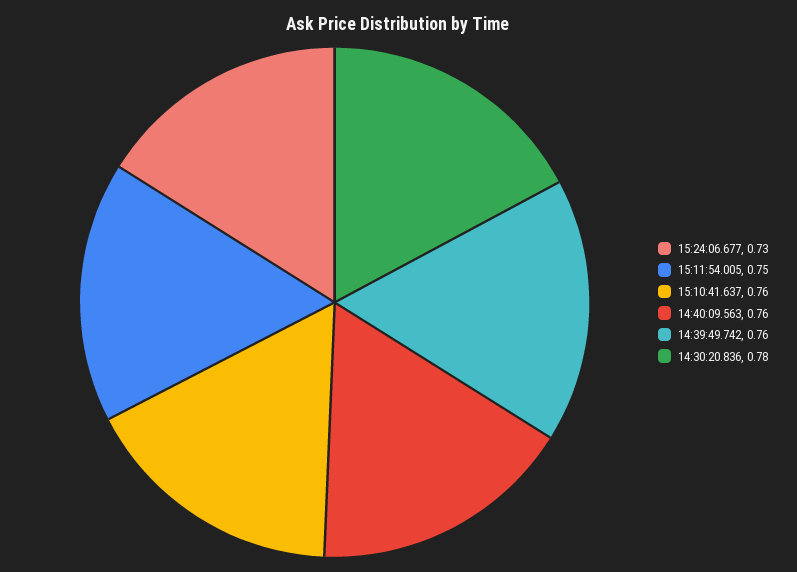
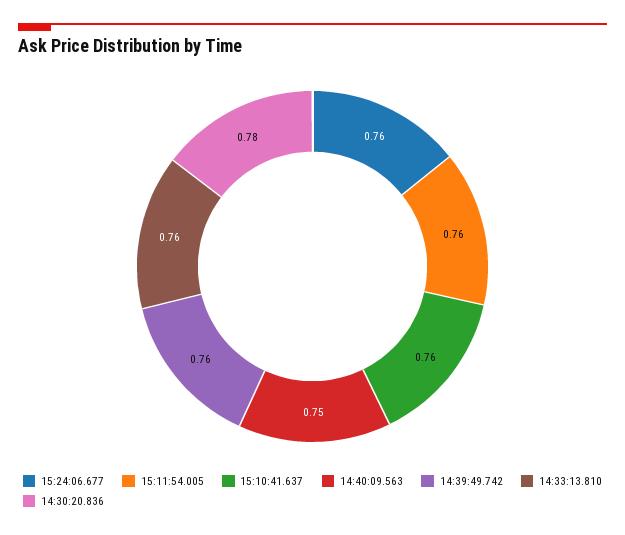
  {
-   "15:24:06.677": 0.73,
+   "15:24:06.677": 0.76,
-   "15:11:54.005": 0.75,
+   "15:11:54.005": 0.76,
    "15:10:41.637": 0.76,
-   "14:40:09.563": 0.76,
+   "14:40:09.563": 0.75,
    "14:39:49.742": 0.76,
-   "14:30:20.836": 0.78
+   "14:30:20.836": 0.78,
+   "14:33:13.810": 0.76
  }

